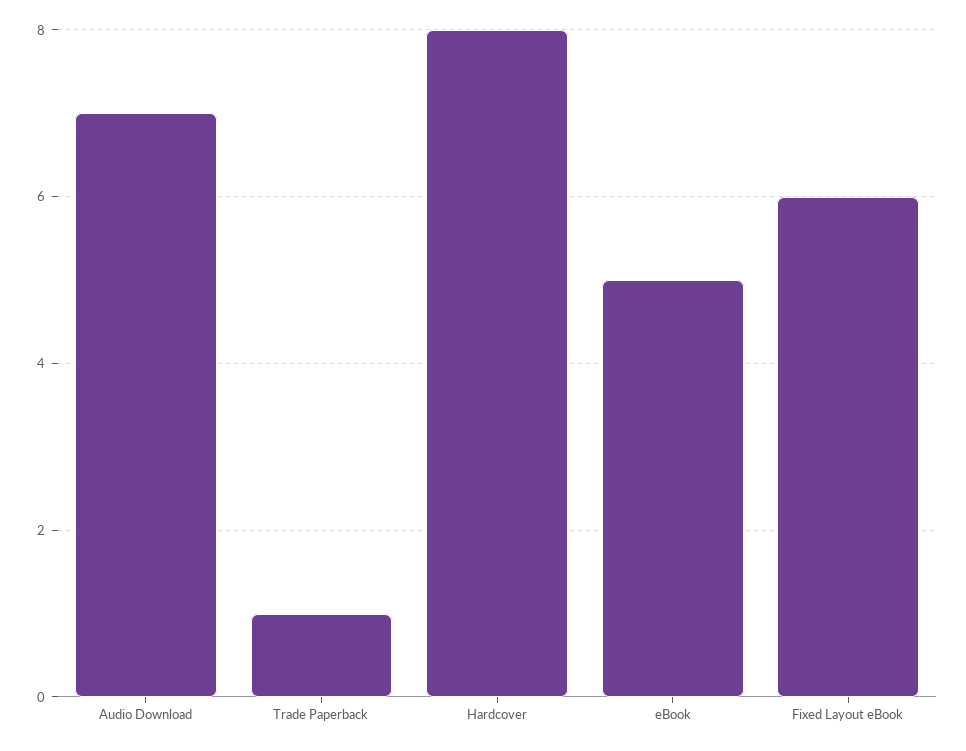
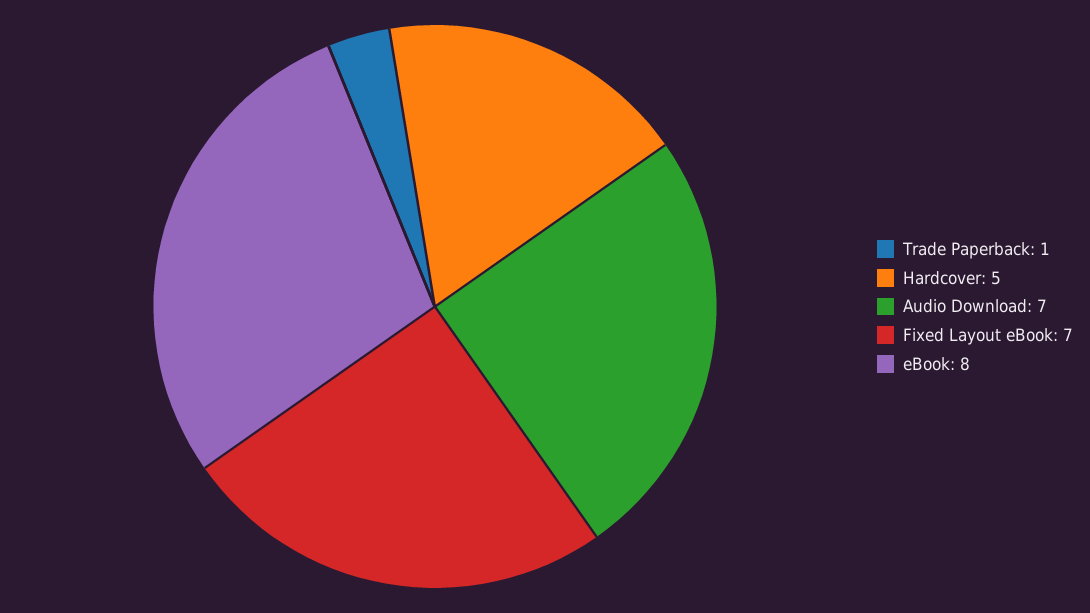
  {
    "Audio Download": 7,
    "Trade Paperback": 1,
-   "Hardcover": 8,
+   "Hardcover": 5,
-   "eBook": 5,
+   "eBook": 8,
-   "Fixed Layout eBook": 6
+   "Fixed Layout eBook": 7
  }

